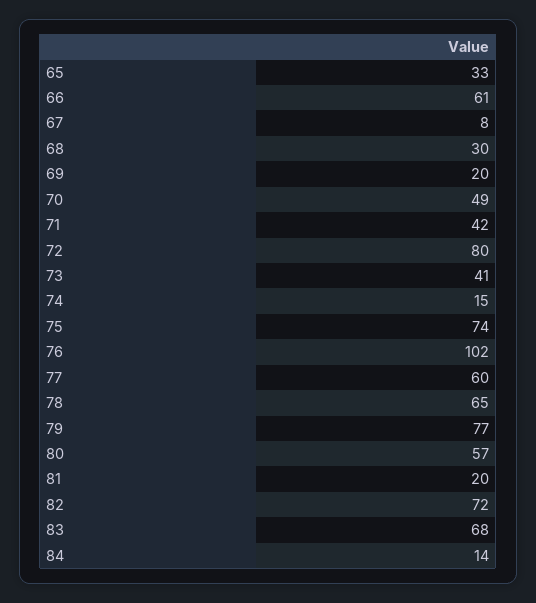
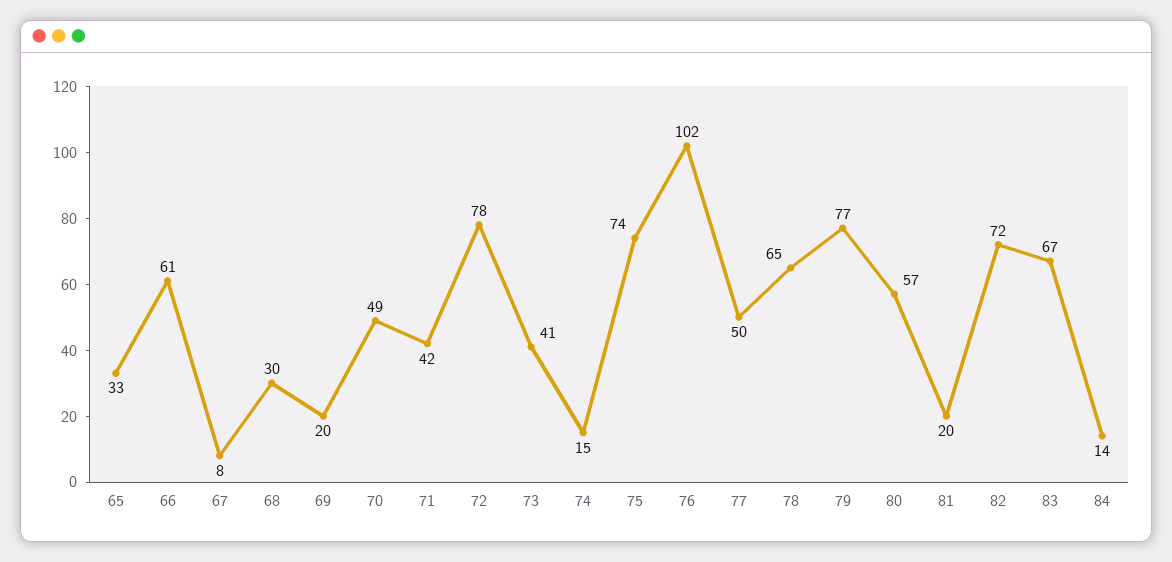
  {
    "65": 33,
    "66": 61,
    "67": 8,
    "68": 30,
    "69": 20,
    "70": 49,
    "71": 42,
-   "72": 80,
+   "72": 78,
    "73": 41,
    "74": 15,
    "75": 74,
    "76": 102,
-   "77": 60,
+   "77": 50,
    "78": 65,
    "79": 77,
    "80": 57,
    "81": 20,
    "82": 72,
-   "83": 68,
+   "83": 67,
    "84": 14
  }

